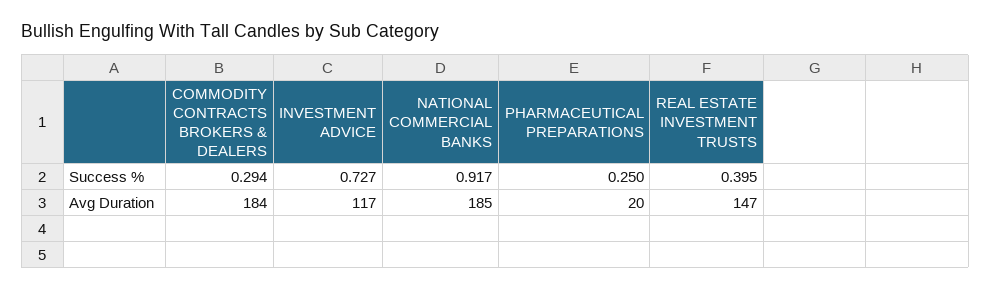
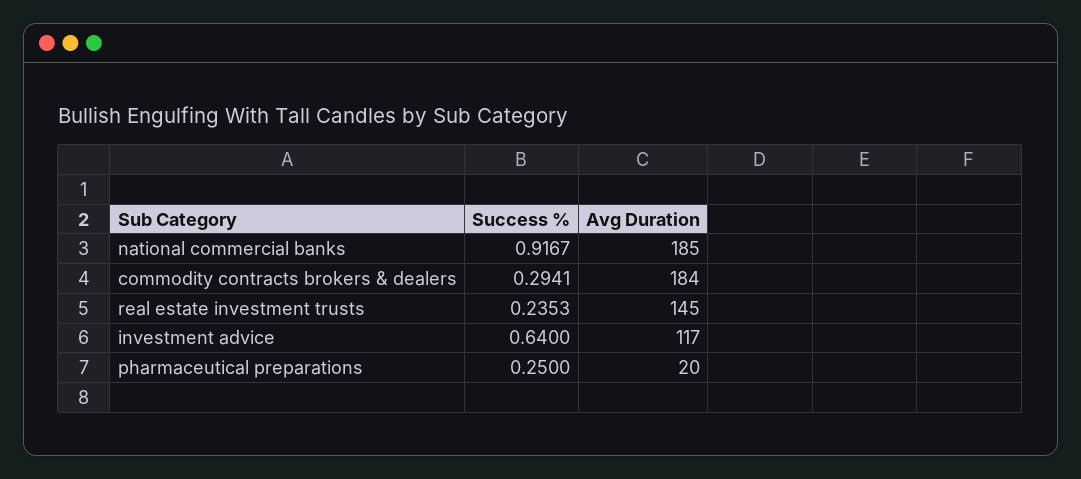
  {
    "COMMODITY CONTRACTS BROKERS & DEALERS": {
      "Success %": 0.2941,
      "Avg Duration": 184
    },
    "INVESTMENT ADVICE": {
-     "Success %": 0.727,
+     "Success %": 0.64,
      "Avg Duration": 117
    },
    "NATIONAL COMMERCIAL BANKS": {
      "Success %": 0.9167,
      "Avg Duration": 185
    },
    "PHARMACEUTICAL PREPARATIONS": {
      "Success %": 0.25,
      "Avg Duration": 20
    },
    "REAL ESTATE INVESTMENT TRUSTS": {
-     "Success %": 0.395,
+     "Success %": 0.2353,
-     "Avg Duration": 147
+     "Avg Duration": 145
    }
  }

